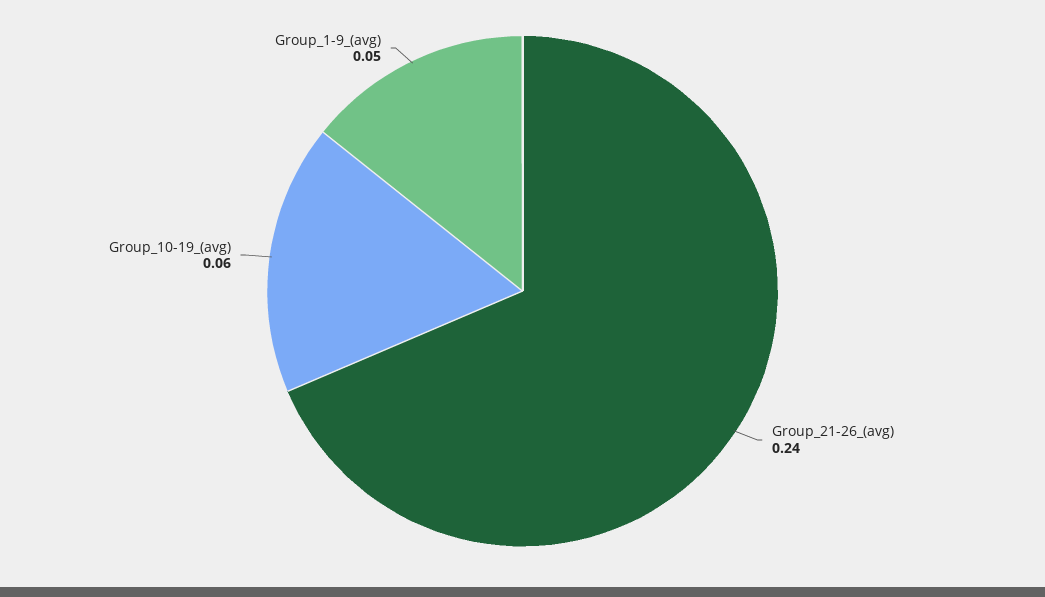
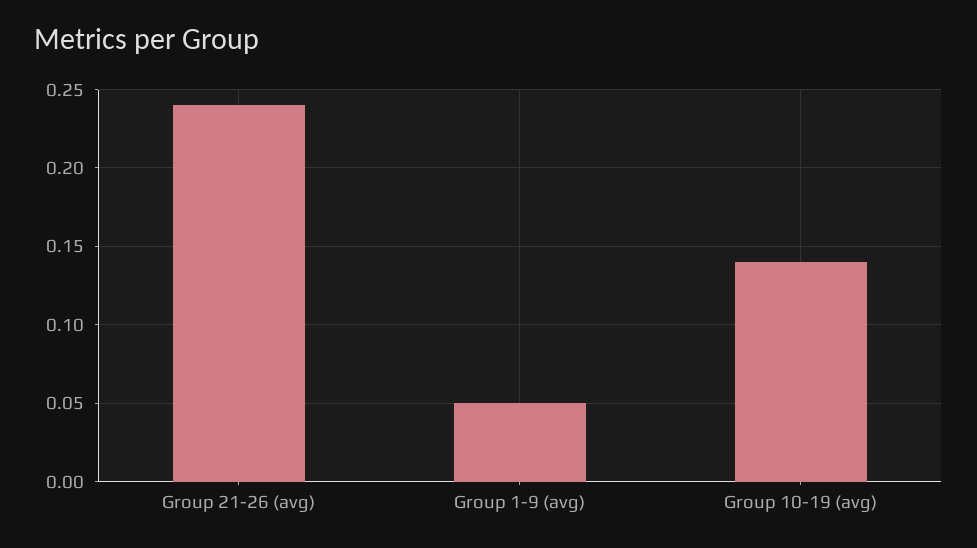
  {
    "Group_21-26_(avg)": 0.24,
-   "Group_10-19_(avg)": 0.06,
+   "Group_10-19_(avg)": 0.14,
    "Group_1-9_(avg)": 0.05
  }

